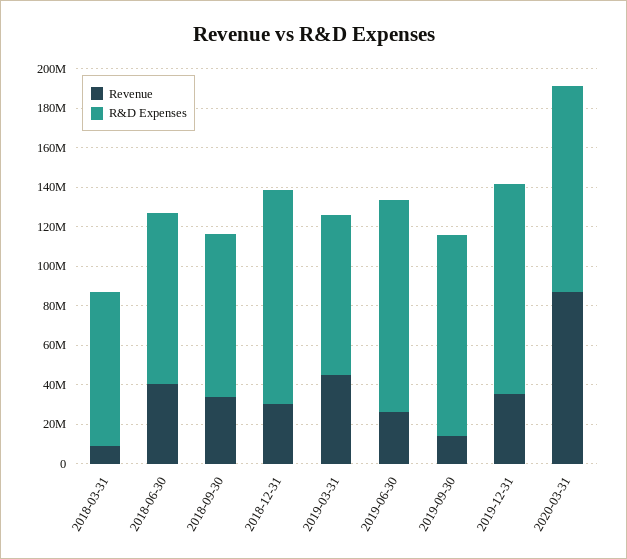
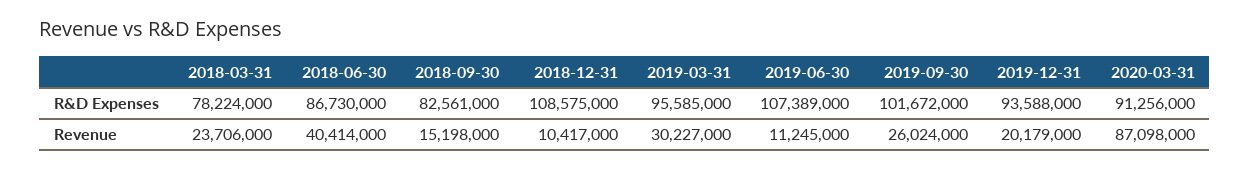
  {
    "Revenue": {
-     "2018-03-31": 10000000,
+     "2018-03-31": 23706000,
      "2018-06-30": 40414000,
-     "2018-09-30": 35000000,
+     "2018-09-30": 15198000,
-     "2018-12-31": 30000000,
+     "2018-12-31": 10417000,
-     "2019-03-31": 45000000,
+     "2019-03-31": 30227000,
-     "2019-06-30": 25000000,
+     "2019-06-30": 11245000,
-     "2019-09-30": 15000000,
+     "2019-09-30": 26024000,
-     "2019-12-31": 35000000,
+     "2019-12-31": 20179000,
      "2020-03-31": 87098000
    },
    "R&D Expenses": {
      "2018-03-31": 78224000,
      "2018-06-30": 86730000,
      "2018-09-30": 82561000,
      "2018-12-31": 108575000,
-     "2019-03-31": 80000000,
+     "2019-03-31": 95585000,
      "2019-06-30": 107389000,
      "2019-09-30": 101672000,
-     "2019-12-31": 105000000,
+     "2019-12-31": 93588000,
-     "2020-03-31": 105000000
+     "2020-03-31": 91256000
    }
  }

